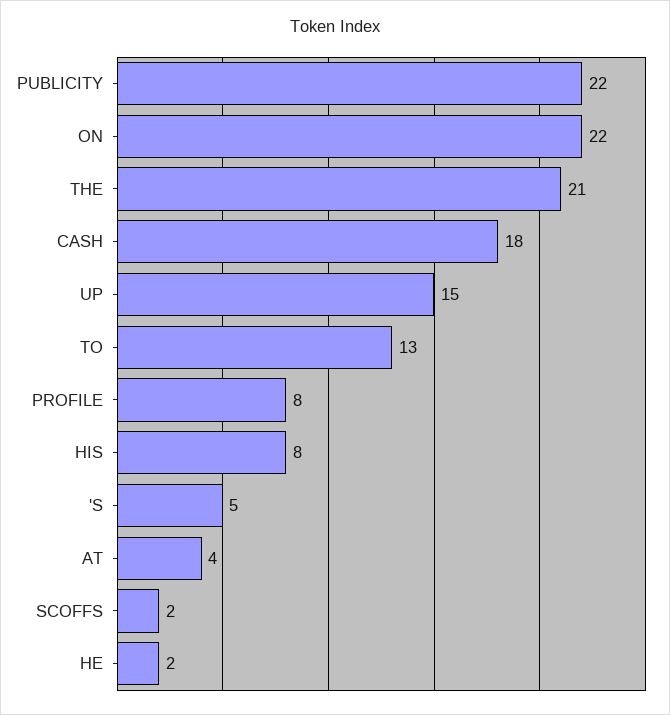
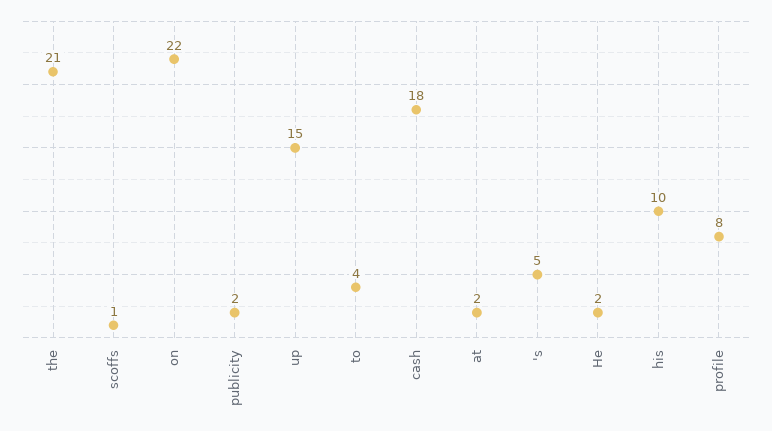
  {
-   "PUBLICITY": 22,
+   "PUBLICITY": 2,
    "ON": 22,
    "THE": 21,
    "CASH": 18,
    "UP": 15,
-   "TO": 13,
+   "TO": 4,
    "PROFILE": 8,
-   "HIS": 8,
+   "HIS": 10,
    "'S": 5,
-   "AT": 4,
+   "AT": 2,
-   "SCOFFS": 2,
+   "SCOFFS": 1,
    "HE": 2
  }

